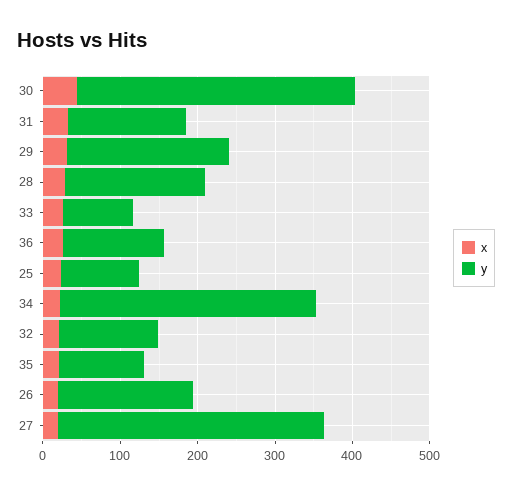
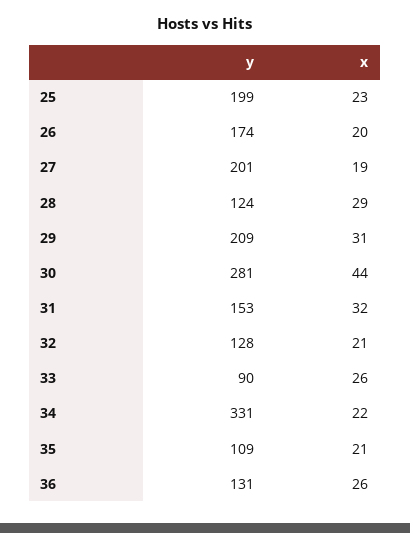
  {
    "x": {
      "30": 44,
      "31": 32,
      "29": 31,
      "28": 29,
      "33": 26,
      "36": 26,
      "25": 23,
      "34": 22,
      "32": 21,
      "35": 21,
      "26": 20,
      "27": 19
    },
    "y": {
-     "30": 360,
+     "30": 281,
      "31": 153,
      "29": 209,
-     "28": 180,
+     "28": 124,
      "33": 90,
      "36": 131,
-     "25": 100,
+     "25": 199,
      "34": 331,
      "32": 128,
      "35": 109,
      "26": 174,
-     "27": 340
+     "27": 201
    }
  }

